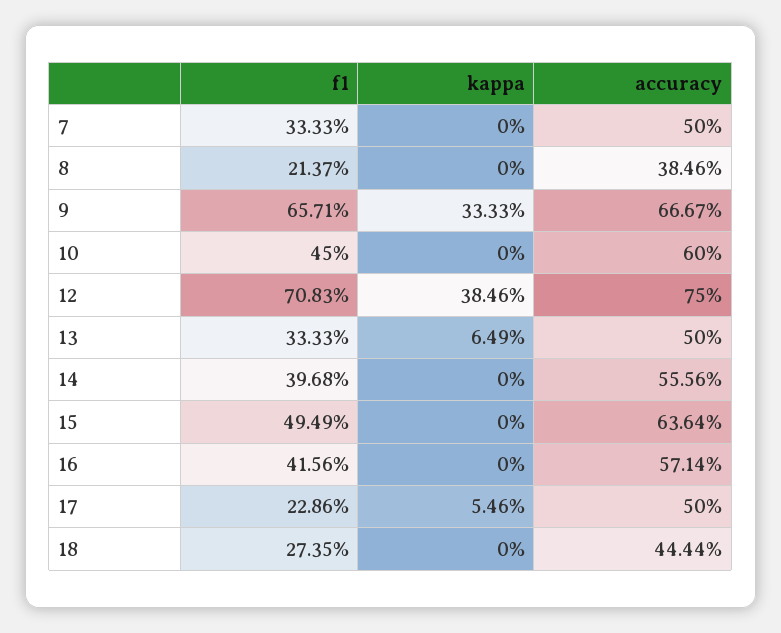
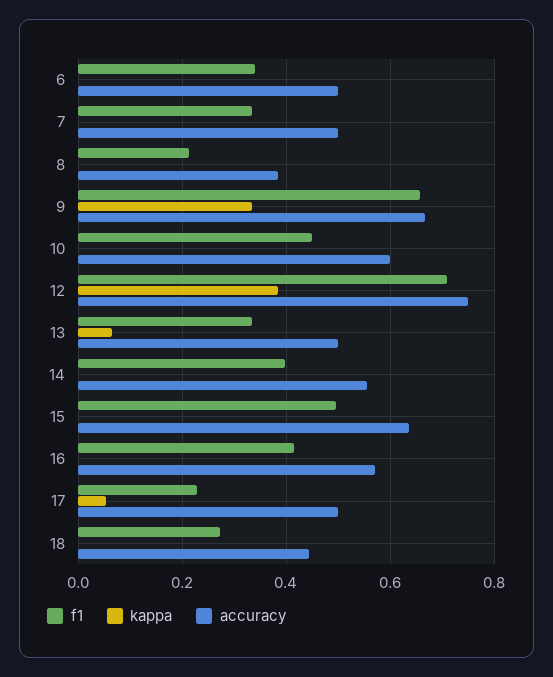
  {
    "f1": {
      "7": 0.3333,
      "8": 0.2137,
      "9": 0.6571,
      "10": 0.45,
      "12": 0.7083,
      "13": 0.3333,
      "14": 0.3968,
      "15": 0.4949,
      "16": 0.4156,
      "17": 0.2286,
-     "18": 0.2735
+     "18": 0.2735,
+     "6": 0.34
    },
    "kappa": {
      "7": 0,
      "8": 0,
      "9": 0.3333,
      "10": 0,
      "12": 0.3846,
      "13": 0.0649,
      "14": 0,
      "15": 0,
      "16": 0,
      "17": 0.0546,
-     "18": 0
+     "18": 0,
+     "6": 0
    },
    "accuracy": {
      "7": 0.5,
      "8": 0.3846,
      "9": 0.6667,
      "10": 0.6,
      "12": 0.75,
      "13": 0.5,
      "14": 0.5556,
      "15": 0.6364,
      "16": 0.5714,
      "17": 0.5,
-     "18": 0.4444
+     "18": 0.4444,
+     "6": 0.5
    }
  }

